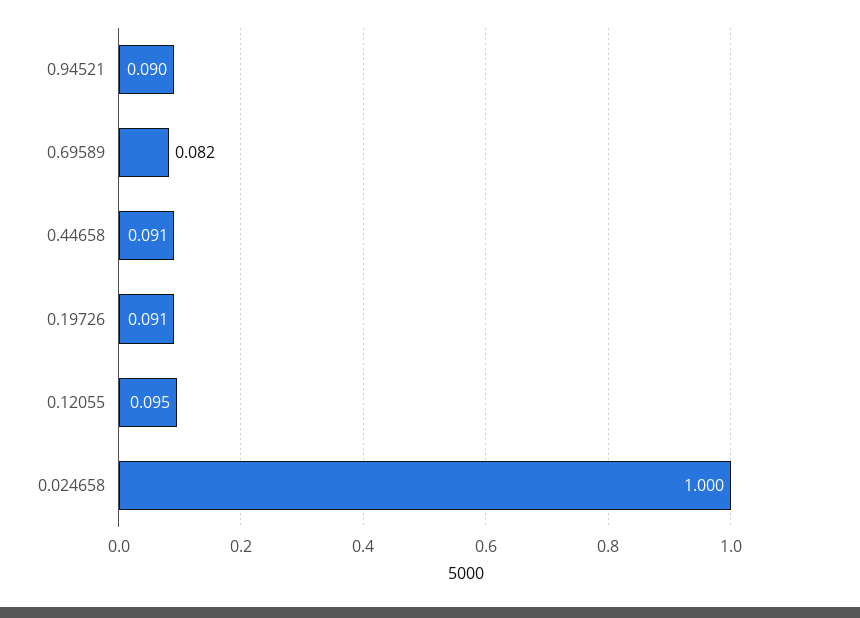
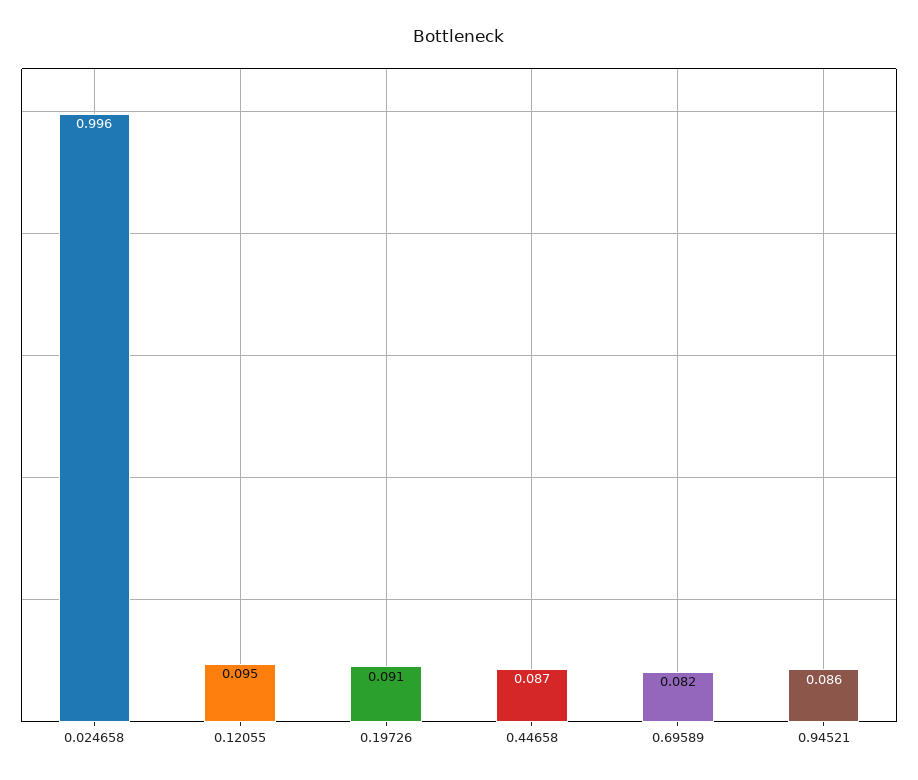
  {
-   "0.94521": 0.09,
+   "0.94521": 0.086,
    "0.69589": 0.082,
-   "0.44658": 0.091,
+   "0.44658": 0.087,
    "0.19726": 0.091,
    "0.12055": 0.095,
-   "0.024658": 1
+   "0.024658": 0.996
  }

